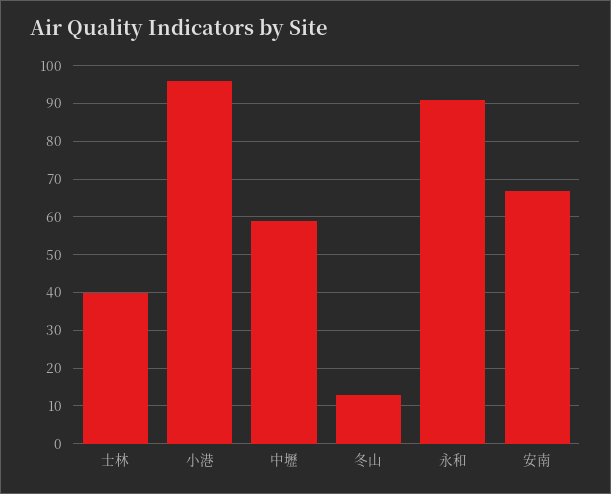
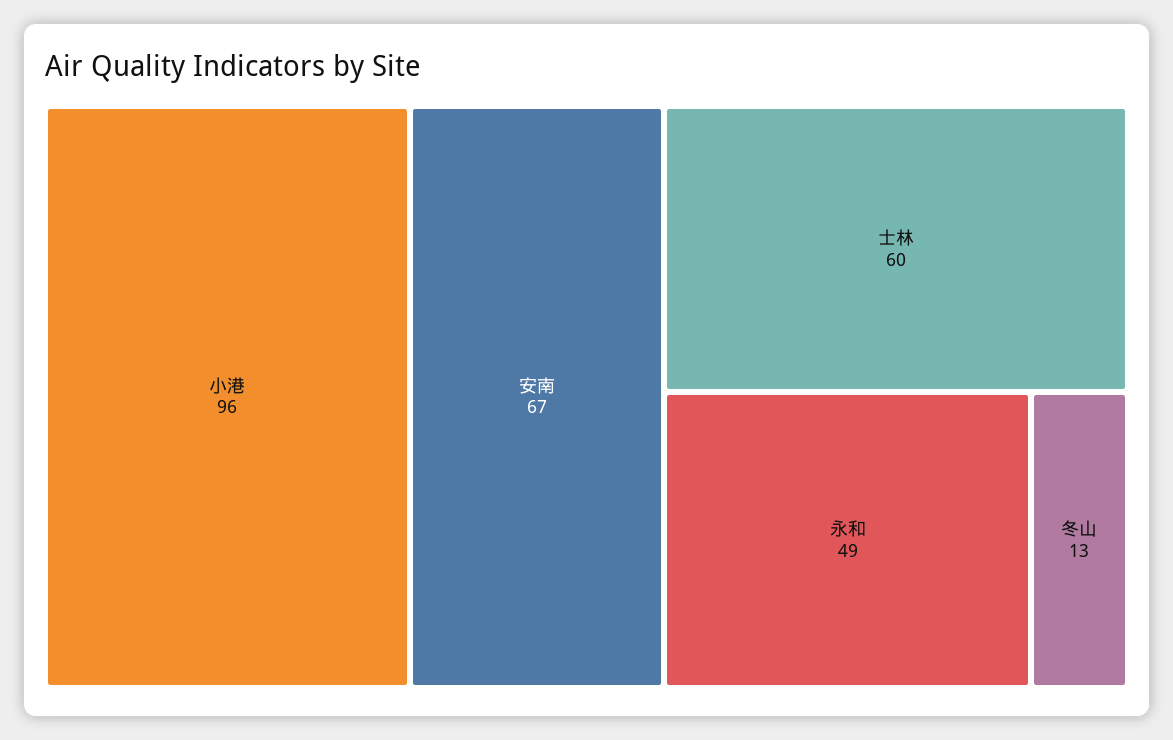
  {
-   "士林": 40,
+   "士林": 60,
    "小港": 96,
-   "中壢": 60,
    "冬山": 13,
-   "永和": 90,
+   "永和": 49,
    "安南": 67
  }

